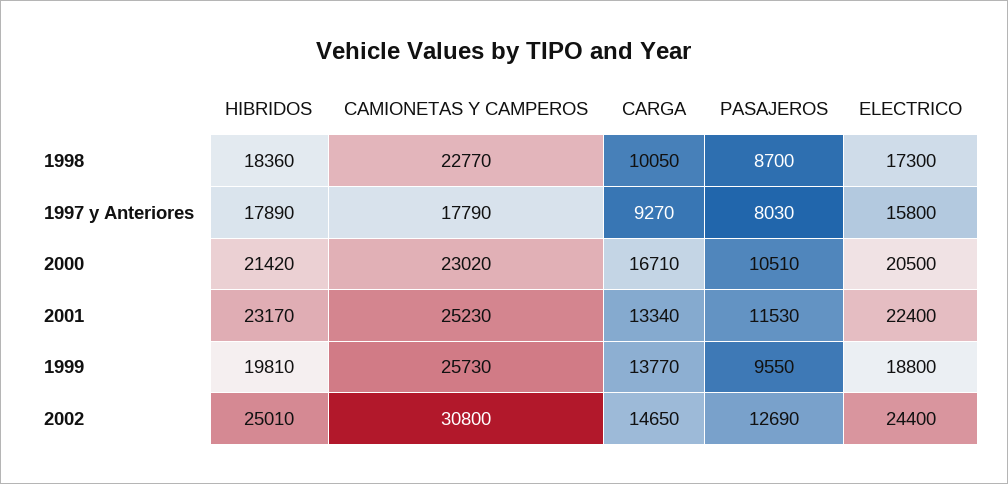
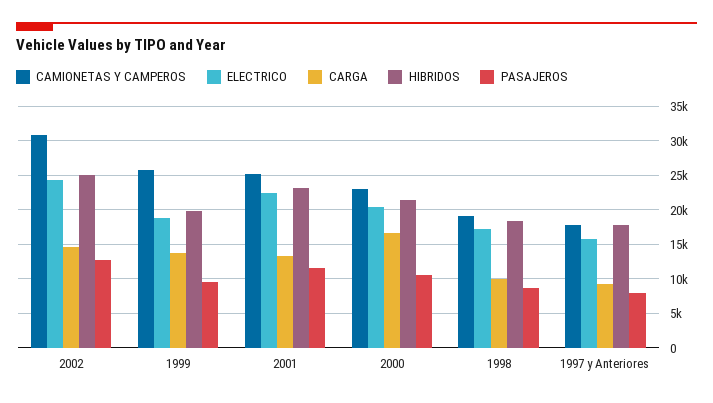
  {
    "HIBRIDOS": {
      "1998": 18360,
      "1997 y Anteriores": 17890,
      "2000": 21420,
      "2001": 23170,
      "1999": 19810,
      "2002": 25010
    },
    "CAMIONETAS Y CAMPEROS": {
-     "1998": 22770,
+     "1998": 19000,
      "1997 y Anteriores": 17790,
      "2000": 23020,
      "2001": 25230,
      "1999": 25730,
      "2002": 30800
    },
    "CARGA": {
      "1998": 10050,
      "1997 y Anteriores": 9270,
      "2000": 16710,
      "2001": 13340,
      "1999": 13770,
      "2002": 14650
    },
    "PASAJEROS": {
      "1998": 8700,
      "1997 y Anteriores": 8030,
      "2000": 10510,
      "2001": 11530,
      "1999": 9550,
      "2002": 12690
    },
    "ELECTRICO": {
      "1998": 17300,
      "1997 y Anteriores": 15800,
      "2000": 20500,
      "2001": 22400,
      "1999": 18800,
      "2002": 24400
    }
  }

